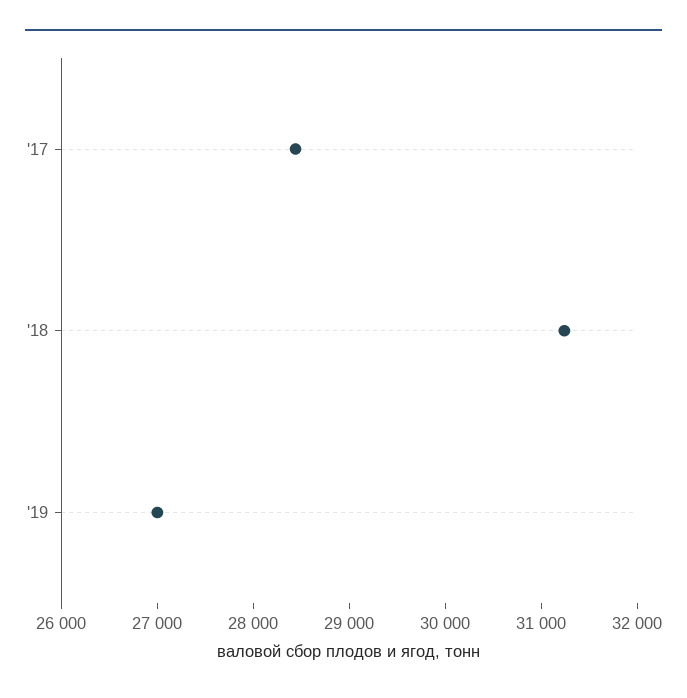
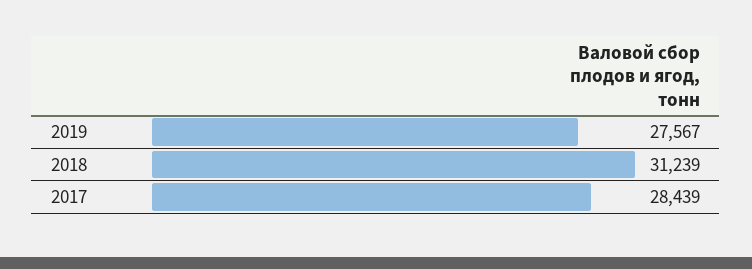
  {
    "'17": 28439,
    "'18": 31239,
-   "'19": 27000
+   "'19": 27567
  }

